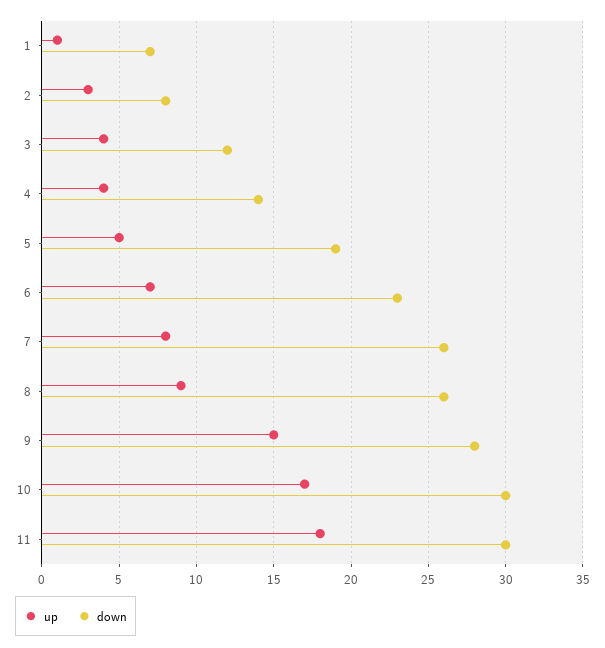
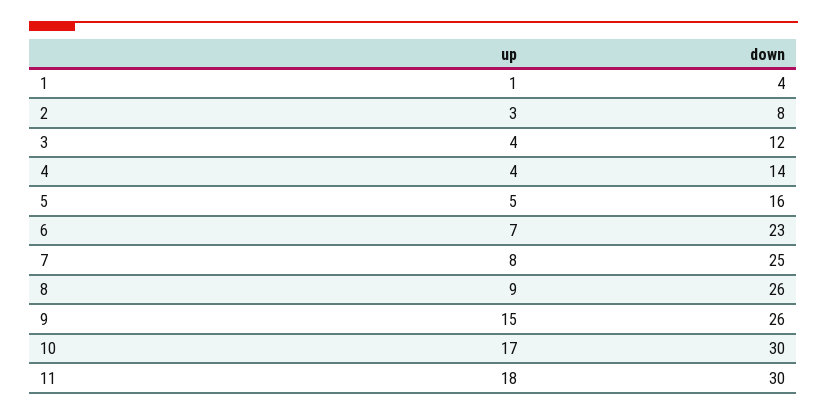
  {
    "up": {
      "1": 1,
      "2": 3,
      "3": 4,
      "4": 4,
      "5": 5,
      "6": 7,
      "7": 8,
      "8": 9,
      "9": 15,
      "10": 17,
      "11": 18
    },
    "down": {
-     "1": 7,
+     "1": 4,
      "2": 8,
      "3": 12,
      "4": 14,
-     "5": 19,
+     "5": 16,
      "6": 23,
-     "7": 26,
+     "7": 25,
      "8": 26,
-     "9": 28,
+     "9": 26,
      "10": 30,
      "11": 30
    }
  }

